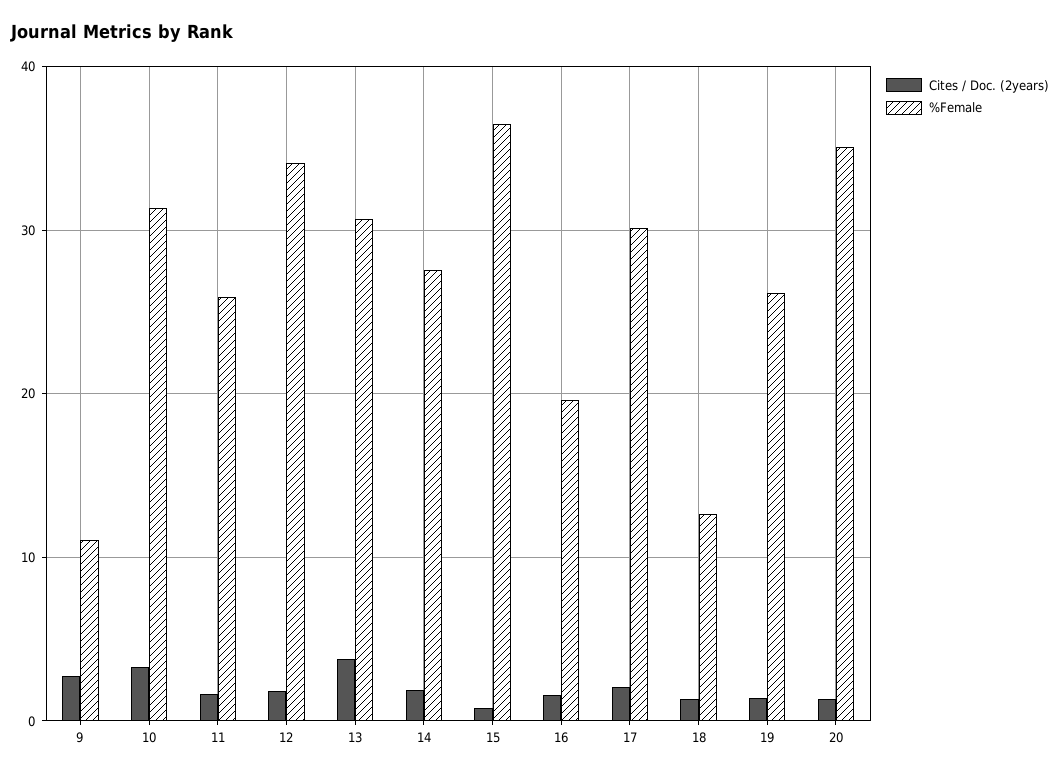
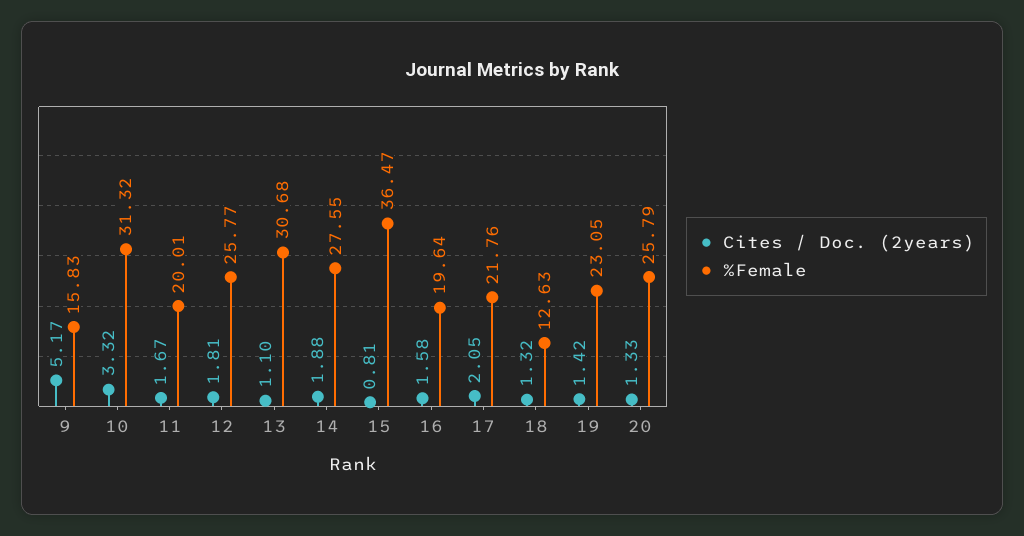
  {
    "Cites / Doc. (2years)": {
-     "9": 3,
+     "9": 5.17,
      "10": 3.32,
      "11": 1.67,
      "12": 1.81,
-     "13": 4,
+     "13": 1.1,
      "14": 1.88,
      "15": 0.81,
      "16": 1.58,
      "17": 2.05,
      "18": 1.32,
      "19": 1.42,
      "20": 1.33
    },
    "%Female": {
-     "9": 11,
+     "9": 15.83,
      "10": 31.32,
-     "11": 26,
+     "11": 20.01,
-     "12": 34,
+     "12": 25.77,
      "13": 30.68,
      "14": 27.55,
      "15": 36.47,
      "16": 19.64,
-     "17": 30,
+     "17": 21.76,
      "18": 12.63,
-     "19": 26,
+     "19": 23.05,
-     "20": 35
+     "20": 25.79
    }
  }

